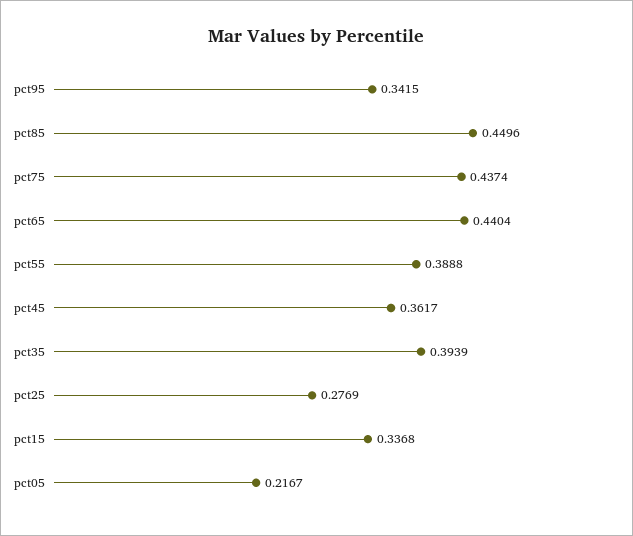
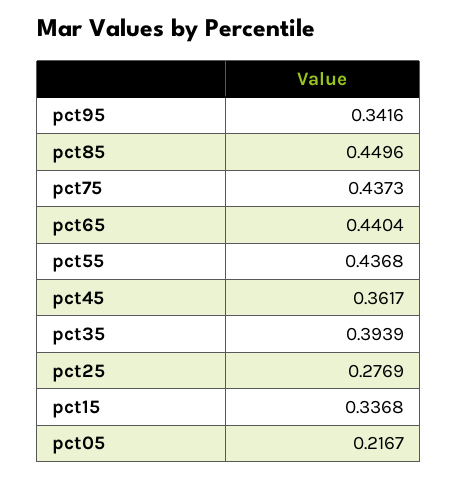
  {
-   "pct95": 0.3415,
+   "pct95": 0.3416,
    "pct85": 0.4496,
-   "pct75": 0.4374,
+   "pct75": 0.4373,
    "pct65": 0.4404,
-   "pct55": 0.3888,
+   "pct55": 0.4368,
    "pct45": 0.3617,
    "pct35": 0.3939,
    "pct25": 0.2769,
    "pct15": 0.3368,
    "pct05": 0.2167
  }

